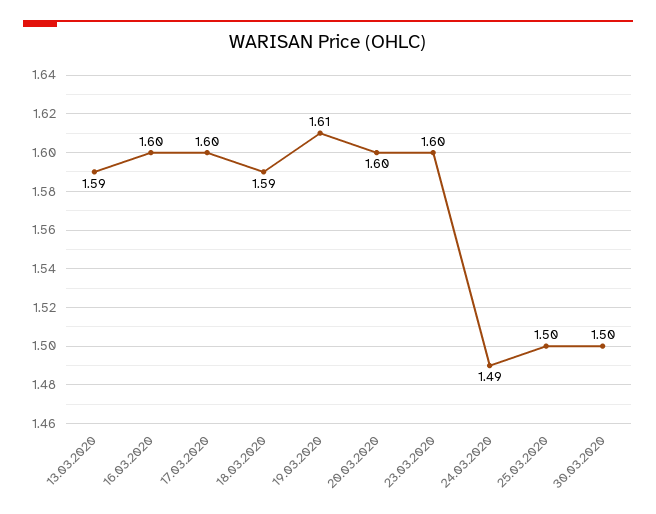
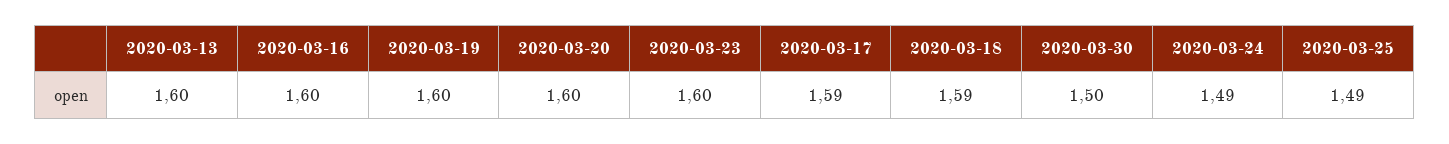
  {
-   "13.03.2020": 1.59,
+   "13.03.2020": 1.6,
    "16.03.2020": 1.6,
-   "17.03.2020": 1.6,
+   "17.03.2020": 1.59,
    "18.03.2020": 1.59,
-   "19.03.2020": 1.61,
+   "19.03.2020": 1.6,
    "20.03.2020": 1.6,
    "23.03.2020": 1.6,
    "24.03.2020": 1.49,
-   "25.03.2020": 1.5,
+   "25.03.2020": 1.49,
    "30.03.2020": 1.5
  }

